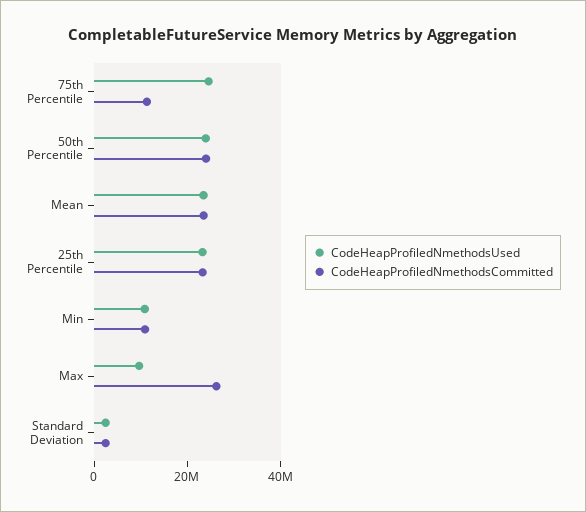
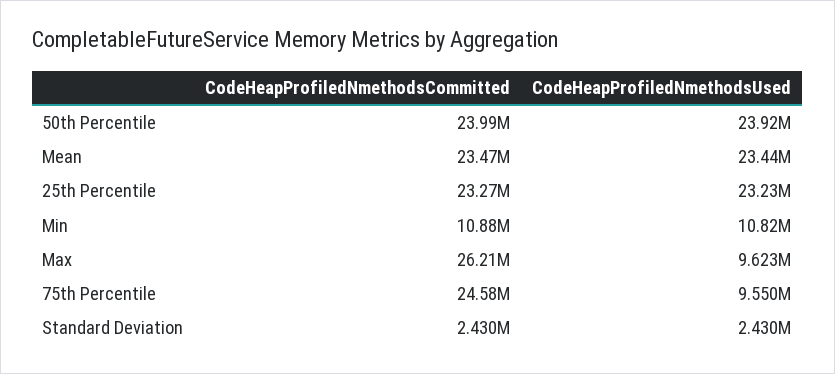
  {
    "CodeHeapProfiledNmethodsUsed": {
-     "75th Percentile": 25000000,
+     "75th Percentile": 9550000,
      "50th Percentile": 23920000,
      "Mean": 23440000,
      "25th Percentile": 23230000,
      "Min": 10820000,
      "Max": 9623000,
      "Standard Deviation": 2430000
    },
    "CodeHeapProfiledNmethodsCommitted": {
-     "75th Percentile": 10000000,
+     "75th Percentile": 24580000,
      "50th Percentile": 23990000,
      "Mean": 23470000,
      "25th Percentile": 23270000,
      "Min": 10880000,
      "Max": 26210000,
      "Standard Deviation": 2430000
    }
  }

